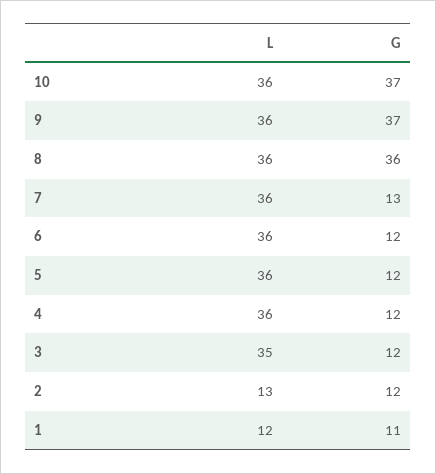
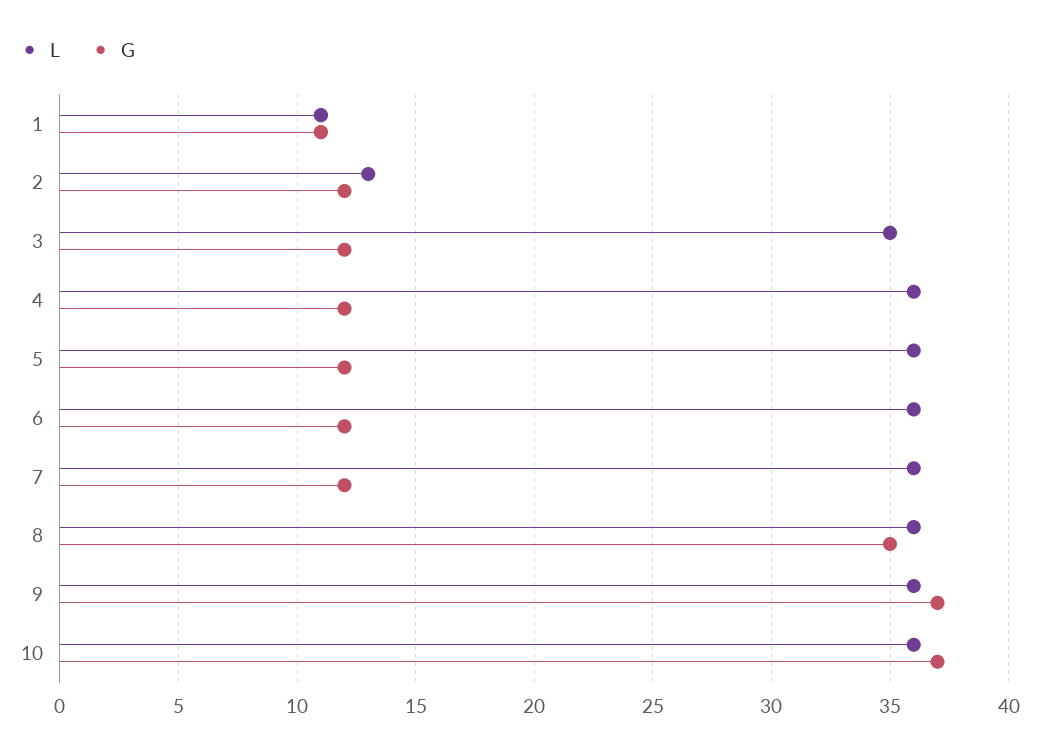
  {
    "L": {
      "10": 36,
      "9": 36,
      "8": 36,
      "7": 36,
      "6": 36,
      "5": 36,
      "4": 36,
      "3": 35,
      "2": 13,
-     "1": 12
+     "1": 11
    },
    "G": {
      "10": 37,
      "9": 37,
-     "8": 36,
+     "8": 35,
-     "7": 13,
+     "7": 12,
      "6": 12,
      "5": 12,
      "4": 12,
      "3": 12,
      "2": 12,
      "1": 11
    }
  }

